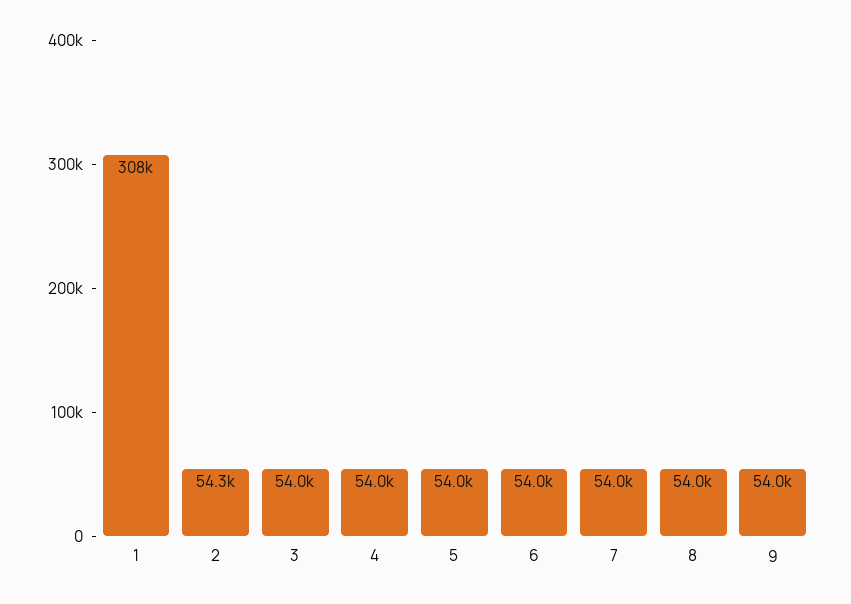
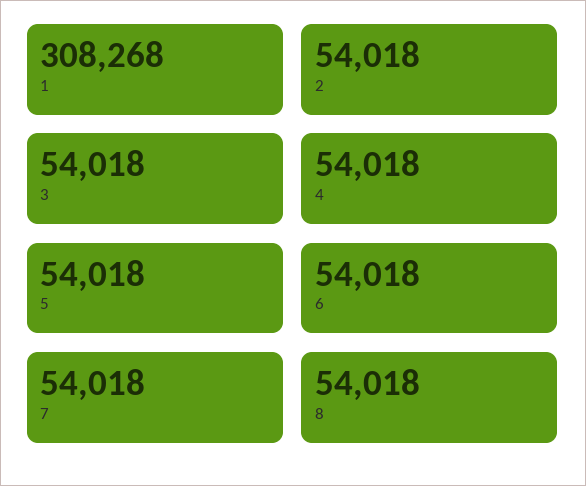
  {
    "1": 308268,
-   "2": 54300,
+   "2": 54018,
    "3": 54018,
    "4": 54018,
    "5": 54018,
    "6": 54018,
    "7": 54018,
-   "8": 54018,
+   "8": 54018
-   "9": 54000
  }

